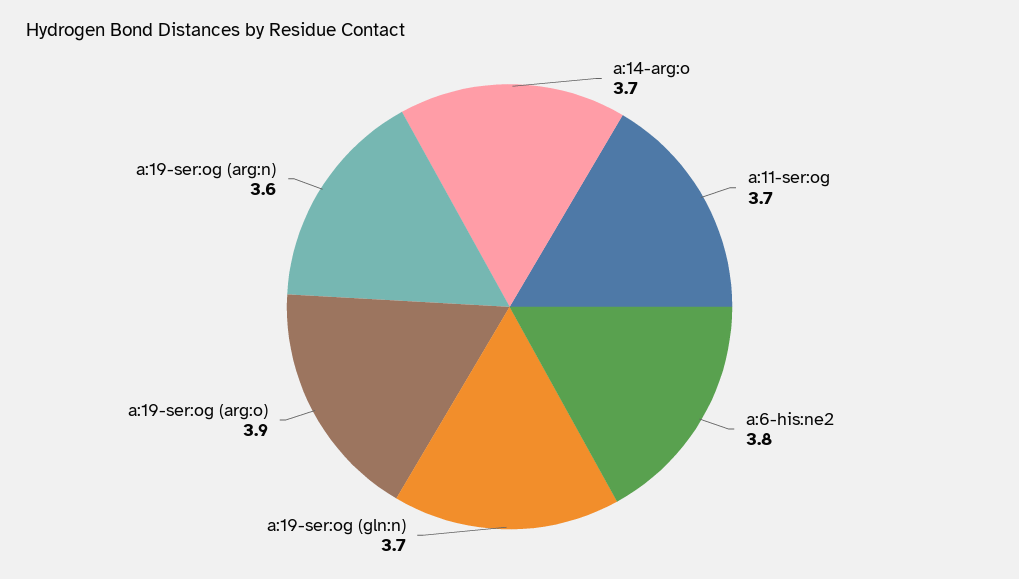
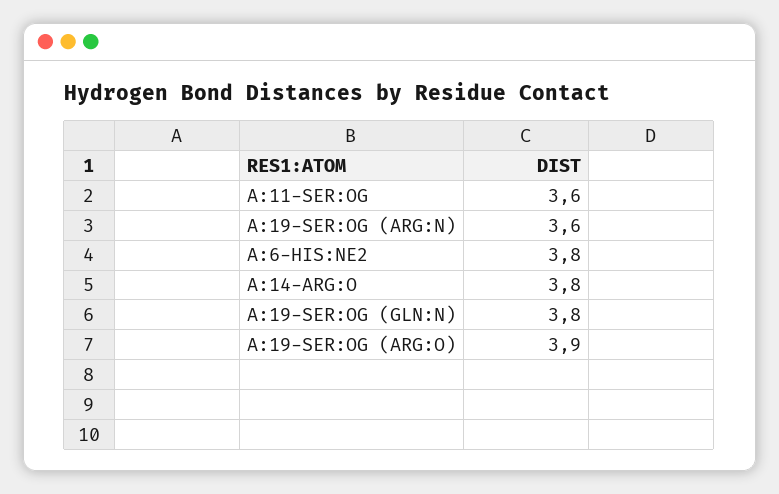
  {
-   "a:14-arg:o": 3.7,
+   "a:14-arg:o": 3.8,
-   "a:11-ser:og": 3.7,
+   "a:11-ser:og": 3.6,
    "a:6-his:ne2": 3.8,
-   "a:19-ser:og (gln:n)": 3.7,
+   "a:19-ser:og (gln:n)": 3.8,
    "a:19-ser:og (arg:o)": 3.9,
    "a:19-ser:og (arg:n)": 3.6
  }

